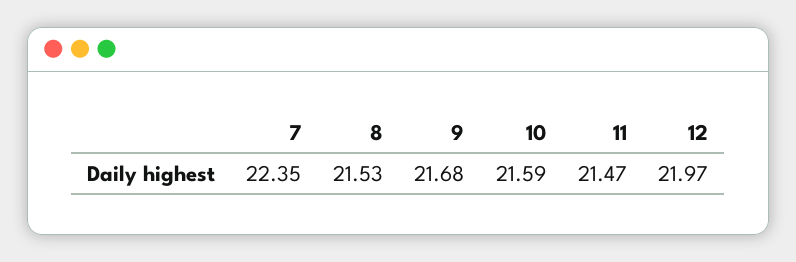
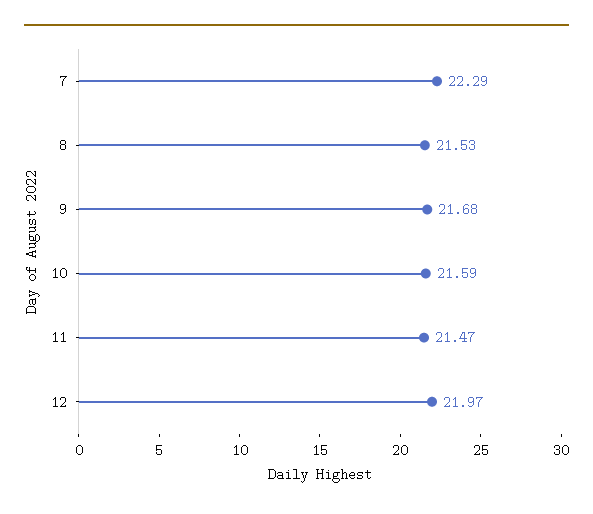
  {
-   "7": 22.35,
+   "7": 22.29,
    "8": 21.53,
    "9": 21.68,
    "10": 21.59,
    "11": 21.47,
    "12": 21.97
  }

